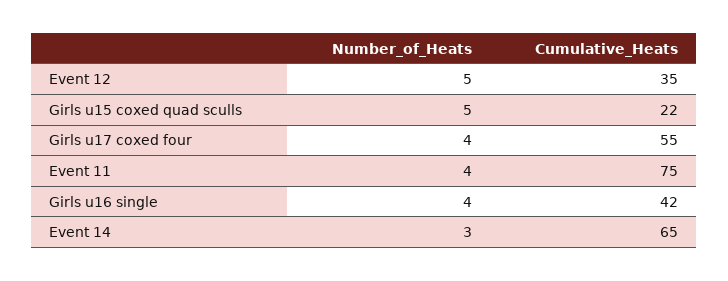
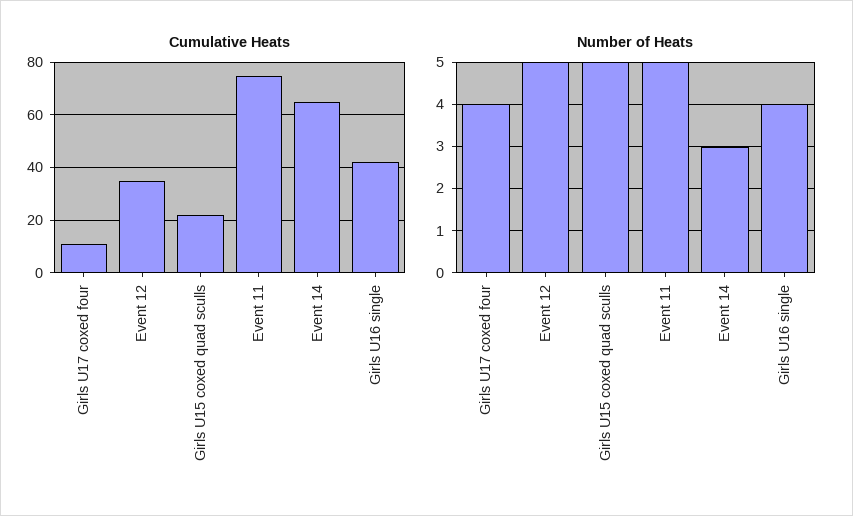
  {
    "Number_of_Heats": {
      "Event 12": 5,
      "Girls u15 coxed quad sculls": 5,
      "Girls u17 coxed four": 4,
-     "Event 11": 4,
+     "Event 11": 5,
      "Girls u16 single": 4,
      "Event 14": 3
    },
    "Cumulative_Heats": {
      "Event 12": 35,
      "Girls u15 coxed quad sculls": 22,
-     "Girls u17 coxed four": 55,
+     "Girls u17 coxed four": 10,
      "Event 11": 75,
      "Girls u16 single": 42,
      "Event 14": 65
    }
  }

